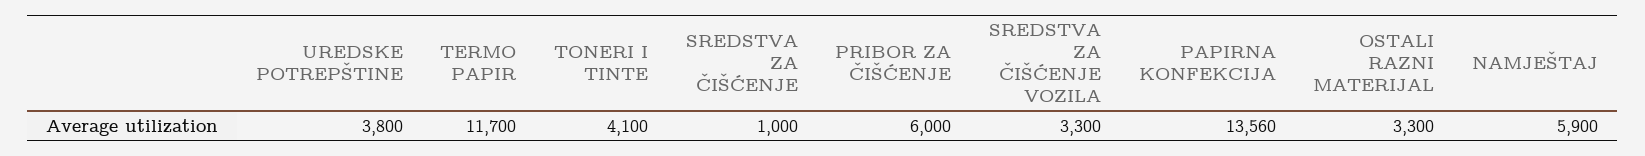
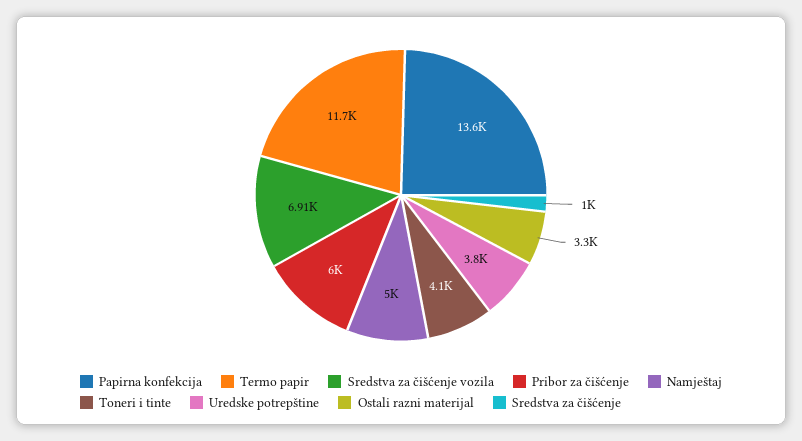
  {
    "UREDSKE POTREPŠTINE": 3800,
    "TERMO PAPIR": 11700,
    "TONERI I TINTE": 4100,
    "SREDSTVA ZA ČIŠĆENJE": 1000,
    "PRIBOR ZA ČIŠĆENJE": 6000,
-   "SREDSTVA ZA ČIŠĆENJE VOZILA": 3300,
+   "SREDSTVA ZA ČIŠĆENJE VOZILA": 6910,
    "PAPIRNA KONFEKCIJA": 13560,
    "OSTALI RAZNI MATERIJAL": 3300,
-   "NAMJEŠTAJ": 5900
+   "NAMJEŠTAJ": 5000
  }

